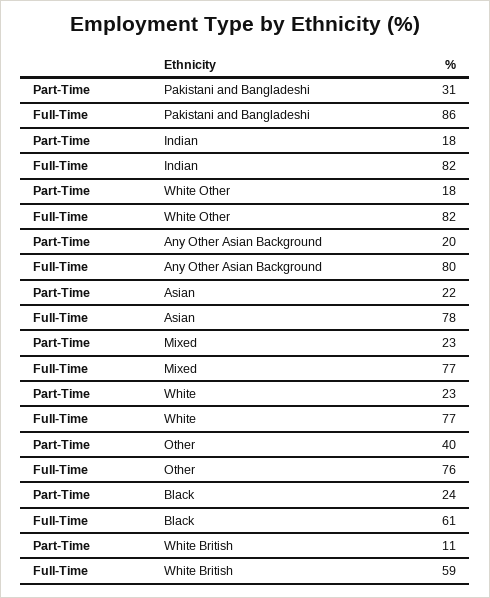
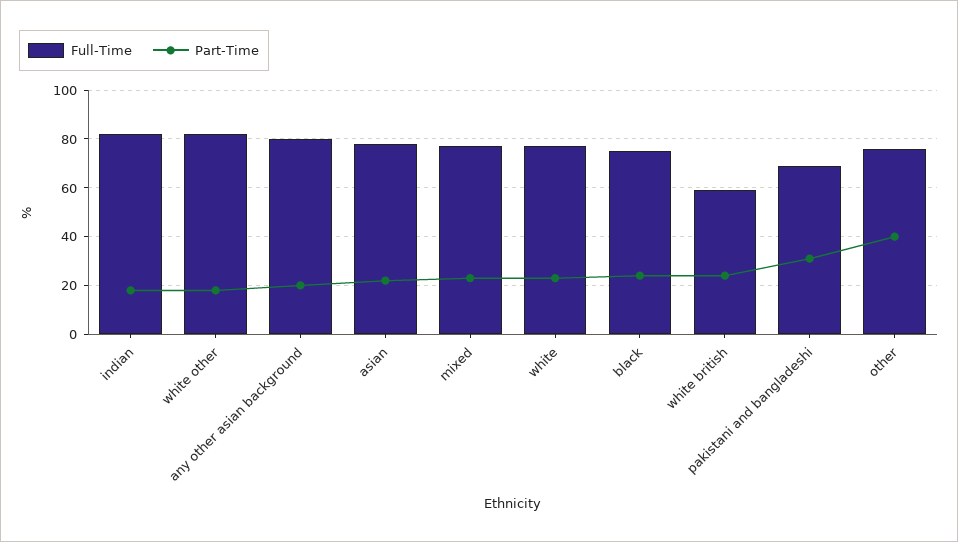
  {
    "Part-Time": {
      "Pakistani and Bangladeshi": 31,
      "Indian": 18,
      "White Other": 18,
      "Any Other Asian Background": 20,
      "Asian": 22,
      "Mixed": 23,
      "White": 23,
      "Other": 40,
      "Black": 24,
-     "White British": 11
+     "White British": 25
    },
    "Full-Time": {
-     "Pakistani and Bangladeshi": 86,
+     "Pakistani and Bangladeshi": 70,
      "Indian": 82,
      "White Other": 82,
      "Any Other Asian Background": 80,
      "Asian": 78,
      "Mixed": 77,
      "White": 77,
      "Other": 76,
-     "Black": 61,
+     "Black": 75,
      "White British": 59
    }
  }

